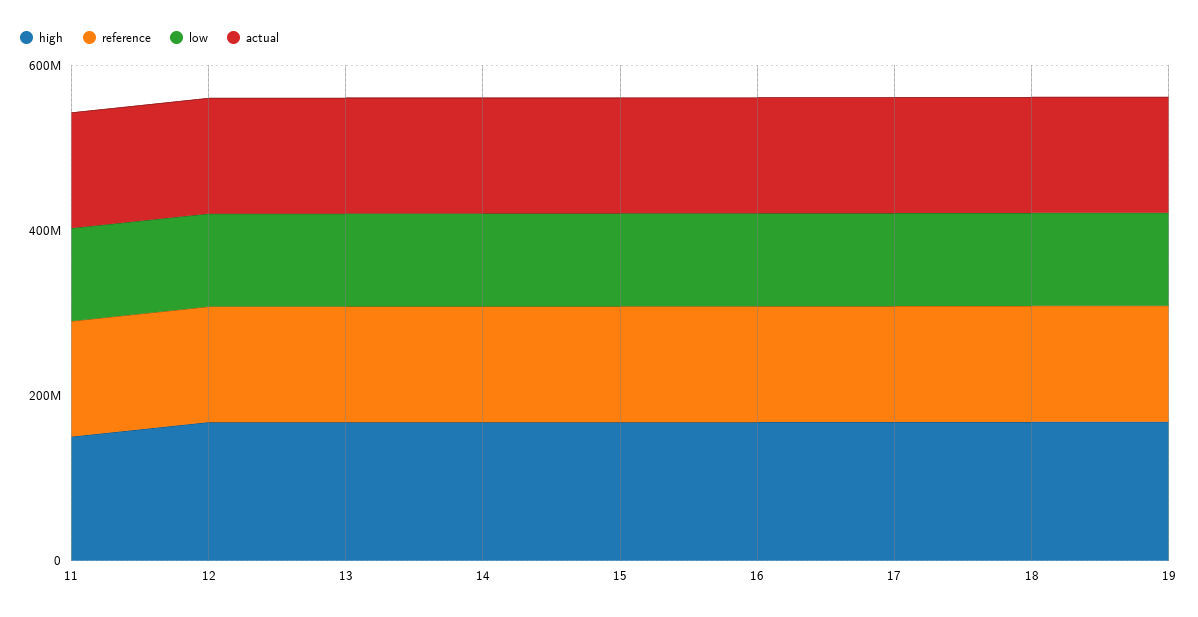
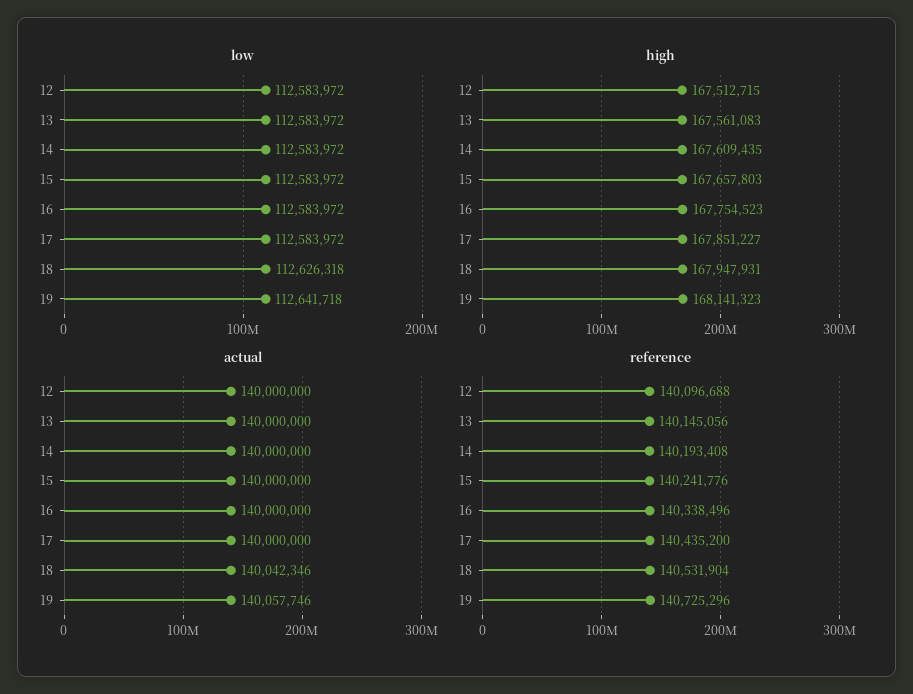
  {
    "high": {
-     "11": 150000000,
      "12": 167512715,
      "13": 167561083,
      "14": 167609435,
      "15": 167657803,
      "16": 167754523,
      "17": 167851227,
      "18": 167947931,
      "19": 168141323
    },
    "reference": {
-     "11": 150000000,
      "12": 140096688,
      "13": 140145056,
      "14": 140193408,
      "15": 140241776,
      "16": 140338496,
      "17": 140435200,
      "18": 140531904,
      "19": 140725296
    },
    "low": {
-     "11": 100000000,
      "12": 112583972,
      "13": 112583972,
      "14": 112583972,
      "15": 112583972,
      "16": 112583972,
      "17": 112583972,
      "18": 112626318,
      "19": 112641718
    },
    "actual": {
-     "11": 150000000,
      "12": 140000000,
      "13": 140000000,
      "14": 140000000,
      "15": 140000000,
      "16": 140000000,
      "17": 140000000,
      "18": 140042346,
      "19": 140057746
    }
  }

